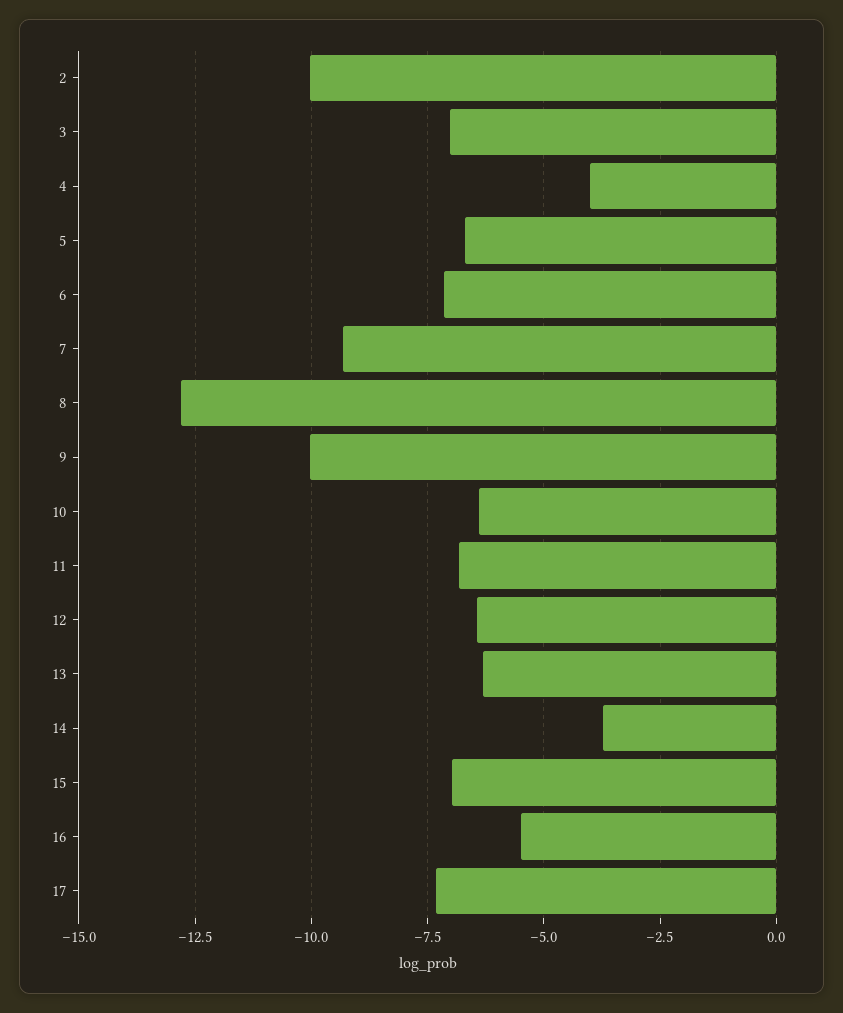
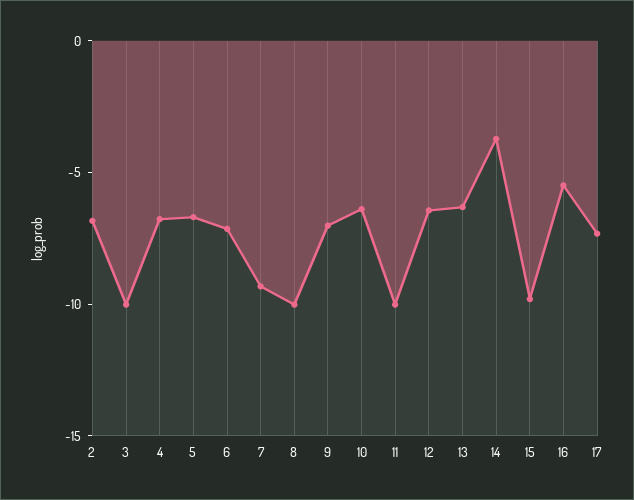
  {
-   "2": -10,
+   "2": -7,
-   "3": -7,
+   "3": -10,
-   "4": -4,
+   "4": -7,
    "5": -6.75,
    "6": -7.25,
    "7": -9.25,
-   "8": -12.75,
+   "8": -10,
-   "9": -10,
+   "9": -7,
    "10": -6.5,
-   "11": -6.75,
+   "11": -10,
    "12": -6.5,
    "13": -6.25,
    "14": -3.75,
-   "15": -7,
+   "15": -10,
    "16": -5.5,
    "17": -7.25
  }

